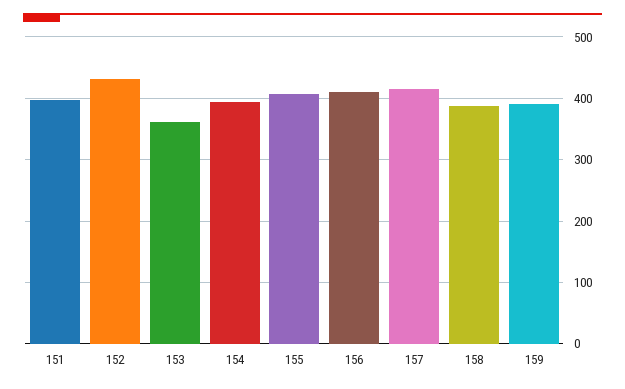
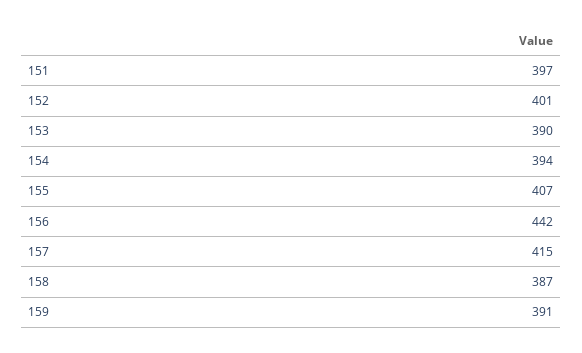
  {
    "151": 397,
-   "152": 430,
+   "152": 401,
-   "153": 360,
+   "153": 390,
    "154": 394,
    "155": 407,
-   "156": 410,
+   "156": 442,
    "157": 415,
    "158": 387,
    "159": 391
  }

